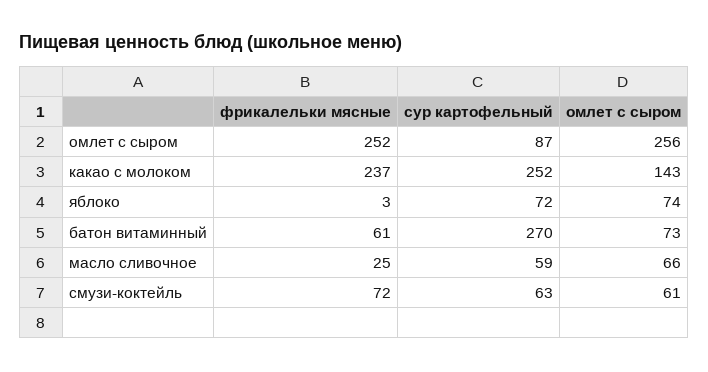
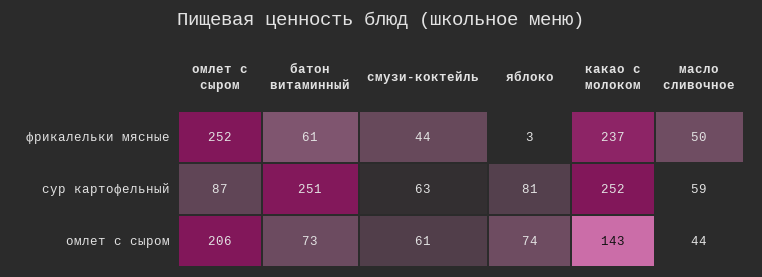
  {
    "фрикалельки мясные": {
      "омлет с сыром": 252,
      "какао с молоком": 237,
      "яблоко": 3,
      "батон витаминный": 61,
-     "масло сливочное": 25,
+     "масло сливочное": 50,
-     "смузи-коктейль": 72
+     "смузи-коктейль": 44
    },
    "сур картофельный": {
      "омлет с сыром": 87,
      "какао с молоком": 252,
-     "яблоко": 72,
+     "яблоко": 81,
-     "батон витаминный": 270,
+     "батон витаминный": 251,
      "масло сливочное": 59,
      "смузи-коктейль": 63
    },
    "омлет с сыром": {
-     "омлет с сыром": 256,
+     "омлет с сыром": 206,
      "какао с молоком": 143,
      "яблоко": 74,
      "батон витаминный": 73,
-     "масло сливочное": 66,
+     "масло сливочное": 44,
      "смузи-коктейль": 61
    }
  }

